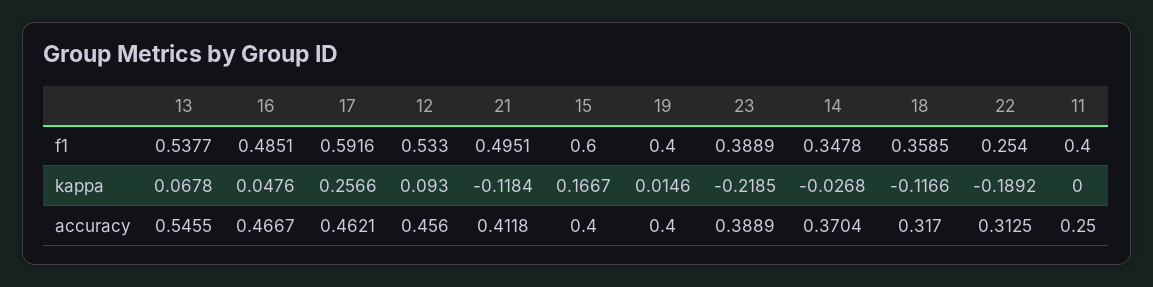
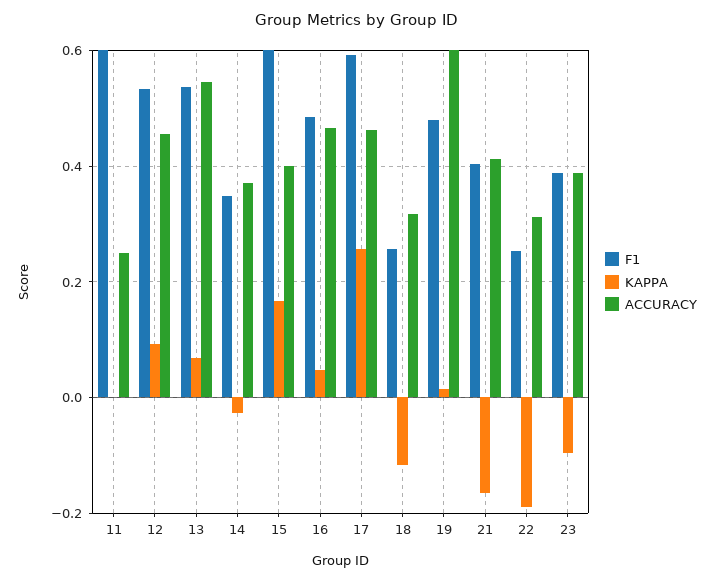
  {
    "f1": {
      "13": 0.5377,
      "16": 0.4851,
      "17": 0.5916,
      "12": 0.533,
-     "21": 0.4951,
+     "21": 0.4,
      "15": 0.6,
-     "19": 0.4,
+     "19": 0.48,
      "23": 0.3889,
      "14": 0.3478,
-     "18": 0.3585,
+     "18": 0.26,
      "22": 0.254,
-     "11": 0.4
+     "11": 0.6
    },
    "kappa": {
      "13": 0.0678,
      "16": 0.0476,
      "17": 0.2566,
      "12": 0.093,
-     "21": -0.1184,
+     "21": -0.16,
      "15": 0.1667,
      "19": 0.0146,
-     "23": -0.2185,
+     "23": -0.1,
      "14": -0.0268,
      "18": -0.1166,
      "22": -0.1892,
      "11": 0
    },
    "accuracy": {
      "13": 0.5455,
      "16": 0.4667,
      "17": 0.4621,
      "12": 0.456,
      "21": 0.4118,
      "15": 0.4,
-     "19": 0.4,
+     "19": 0.6,
      "23": 0.3889,
      "14": 0.3704,
      "18": 0.317,
      "22": 0.3125,
      "11": 0.25
    }
  }

